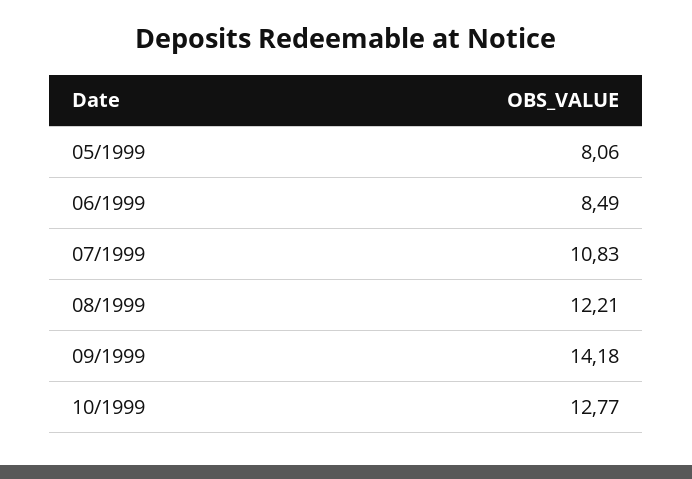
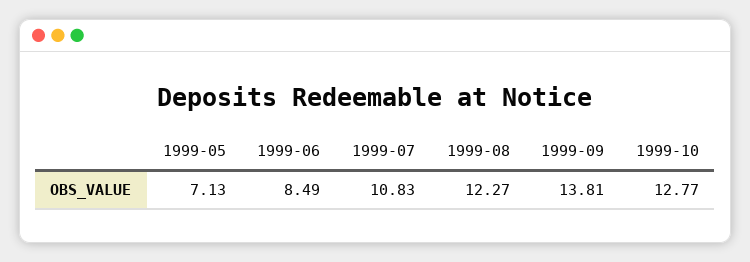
  {
-   "05/1999": 8.06,
+   "05/1999": 7.13,
    "06/1999": 8.49,
    "07/1999": 10.83,
-   "08/1999": 12.21,
+   "08/1999": 12.27,
-   "09/1999": 14.18,
+   "09/1999": 13.81,
    "10/1999": 12.77
  }

